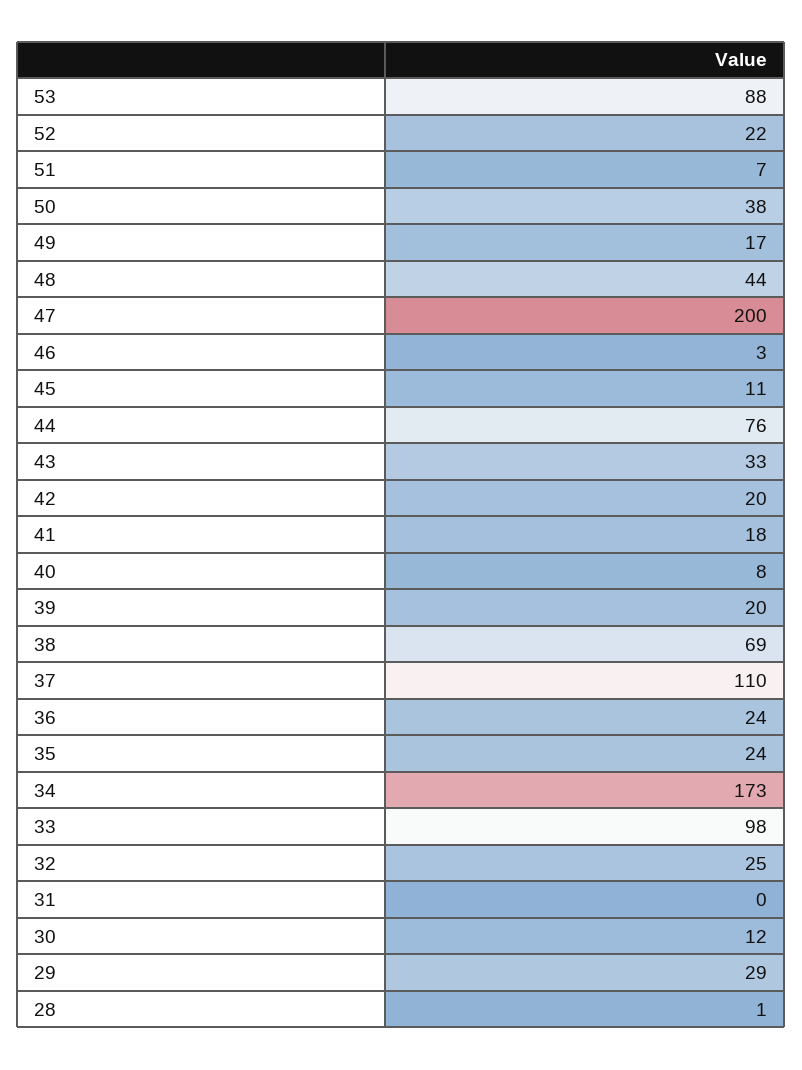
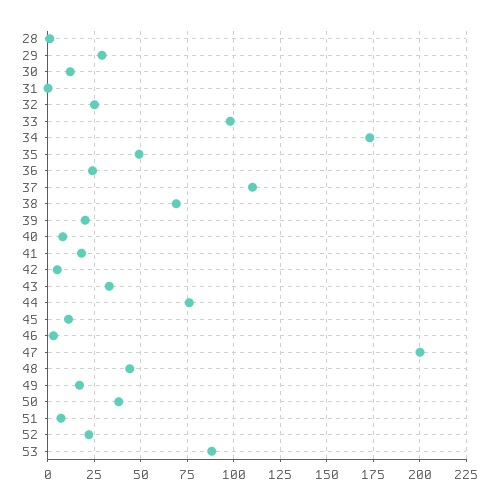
  {
    "53": 88,
    "52": 22,
    "51": 7,
    "50": 38,
    "49": 17,
    "48": 44,
    "47": 200,
    "46": 3,
    "45": 11,
    "44": 76,
    "43": 33,
-   "42": 20,
+   "42": 5,
    "41": 18,
    "40": 8,
    "39": 20,
    "38": 69,
    "37": 110,
    "36": 24,
-   "35": 24,
+   "35": 50,
    "34": 173,
    "33": 98,
    "32": 25,
    "31": 0,
    "30": 12,
    "29": 29,
    "28": 1
  }

